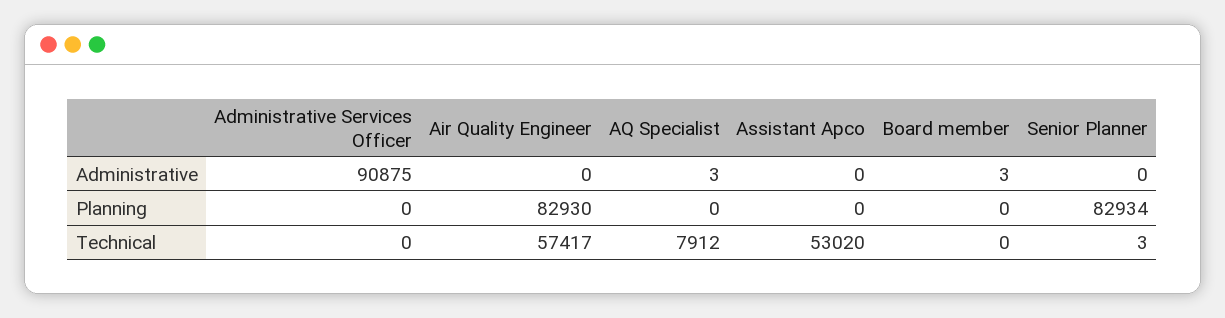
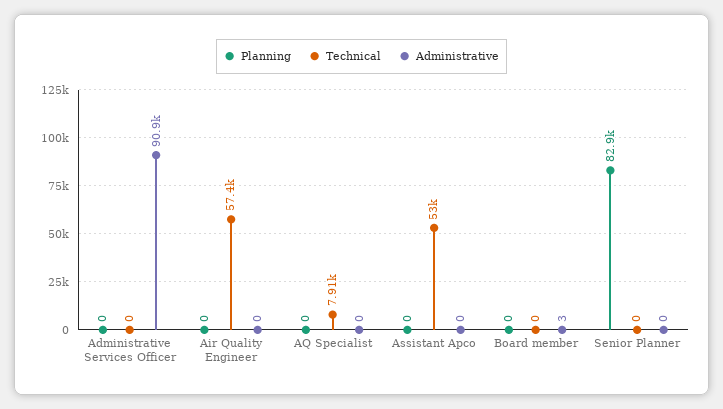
  {
    "Administrative": {
      "Administrative Services Officer": 90875,
      "Air Quality Engineer": 0,
-     "AQ Specialist": 3,
+     "AQ Specialist": 0,
      "Assistant Apco": 0,
      "Board member": 3,
      "Senior Planner": 0
    },
    "Planning": {
      "Administrative Services Officer": 0,
-     "Air Quality Engineer": 82930,
+     "Air Quality Engineer": 0,
      "AQ Specialist": 0,
      "Assistant Apco": 0,
      "Board member": 0,
      "Senior Planner": 82934
    },
    "Technical": {
      "Administrative Services Officer": 0,
      "Air Quality Engineer": 57417,
      "AQ Specialist": 7912,
      "Assistant Apco": 53020,
      "Board member": 0,
-     "Senior Planner": 3
+     "Senior Planner": 0
    }
  }

